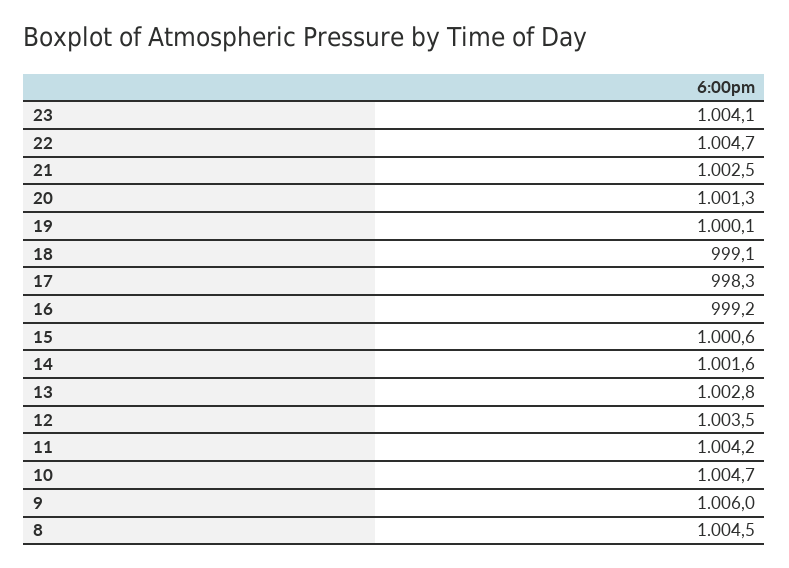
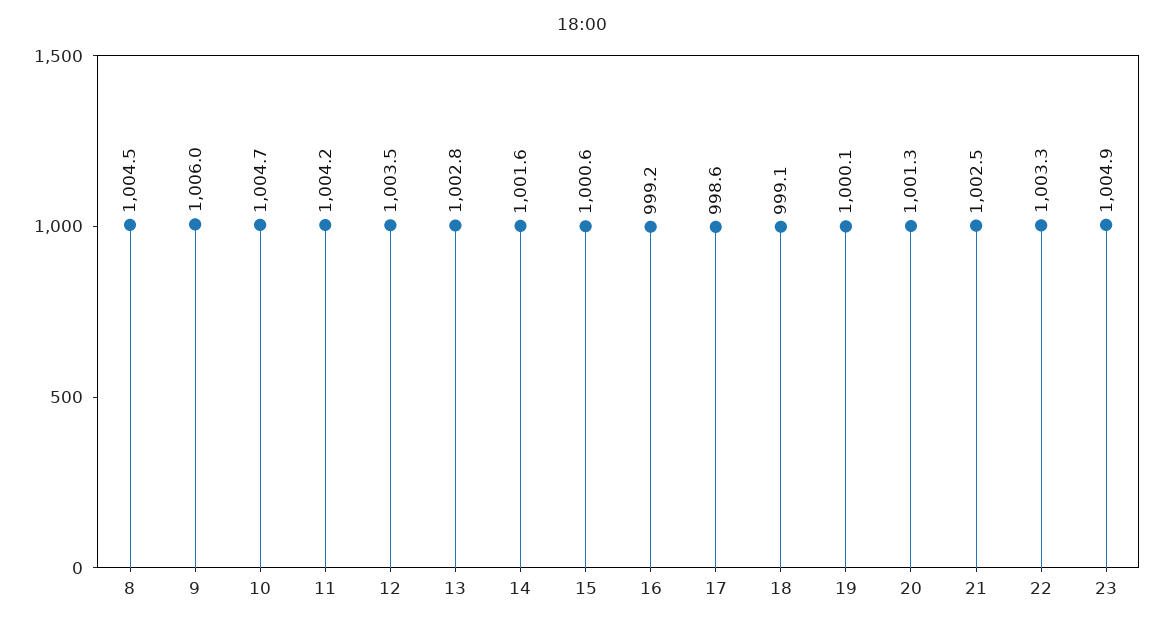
  {
-   "23": 1004.1,
+   "23": 1004.9,
-   "22": 1004.7,
+   "22": 1003.3,
    "21": 1002.5,
    "20": 1001.3,
    "19": 1000.1,
    "18": 999.1,
-   "17": 998.3,
+   "17": 998.6,
    "16": 999.2,
    "15": 1000.6,
    "14": 1001.6,
    "13": 1002.8,
    "12": 1003.5,
    "11": 1004.2,
    "10": 1004.7,
    "9": 1006,
    "8": 1004.5
  }

